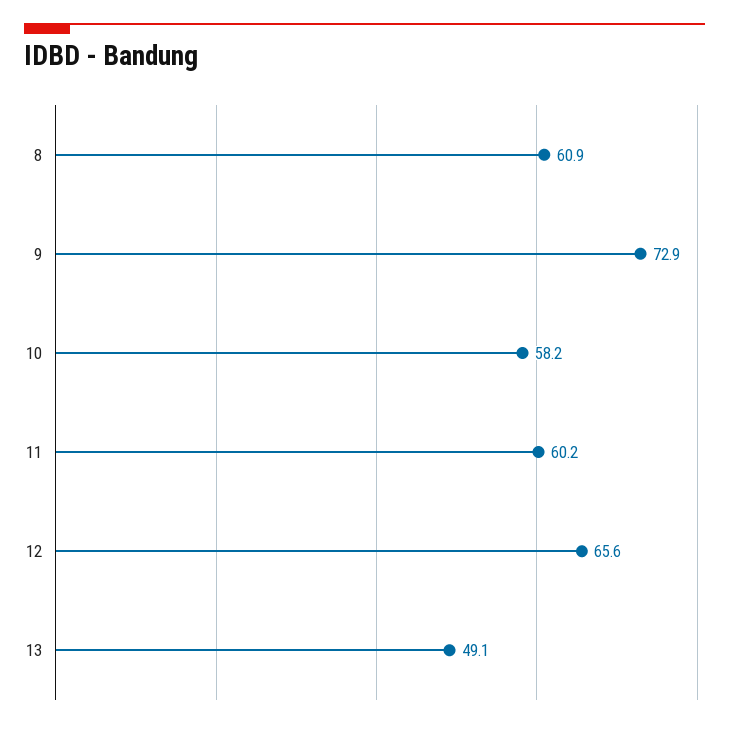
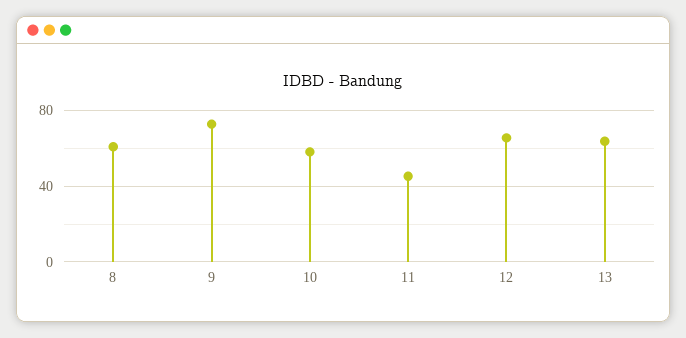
  {
    "8": 60.9,
    "9": 72.9,
    "10": 58.2,
-   "11": 60.2,
+   "11": 45,
    "12": 65.6,
-   "13": 49.1
+   "13": 65
  }

